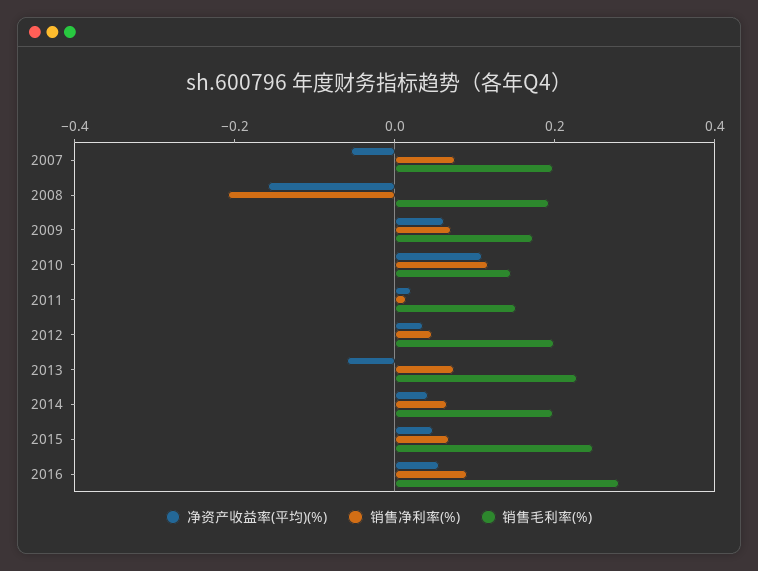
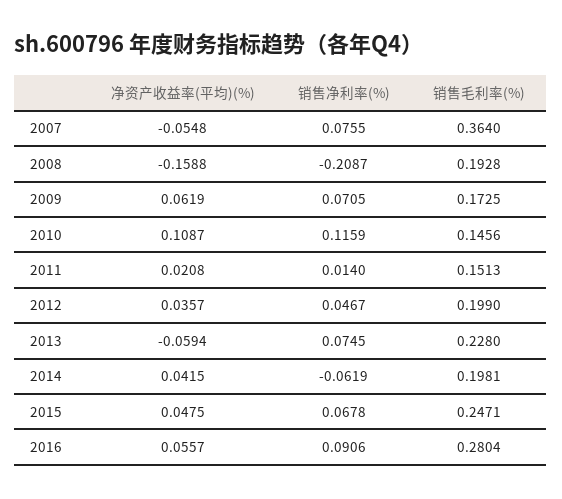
  {
    "净资产收益率(平均)(%)": {
      "2007": -0.0548,
      "2008": -0.1588,
      "2009": 0.0619,
      "2010": 0.1087,
      "2011": 0.0208,
      "2012": 0.0357,
      "2013": -0.0594,
      "2014": 0.0415,
      "2015": 0.0475,
      "2016": 0.0557
    },
    "销售净利率(%)": {
      "2007": 0.0755,
      "2008": -0.2087,
      "2009": 0.0705,
      "2010": 0.1159,
      "2011": 0.014,
      "2012": 0.0467,
      "2013": 0.0745,
-     "2014": 0.05,
+     "2014": -0.0619,
      "2015": 0.0678,
      "2016": 0.0906
    },
    "销售毛利率(%)": {
-     "2007": 0.2,
+     "2007": 0.364,
      "2008": 0.1928,
      "2009": 0.1725,
      "2010": 0.1456,
      "2011": 0.1513,
      "2012": 0.199,
      "2013": 0.228,
      "2014": 0.1981,
      "2015": 0.2471,
      "2016": 0.2804
    }
  }

